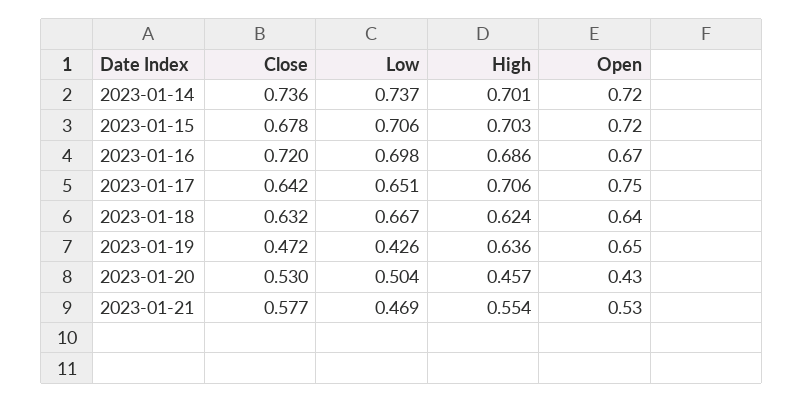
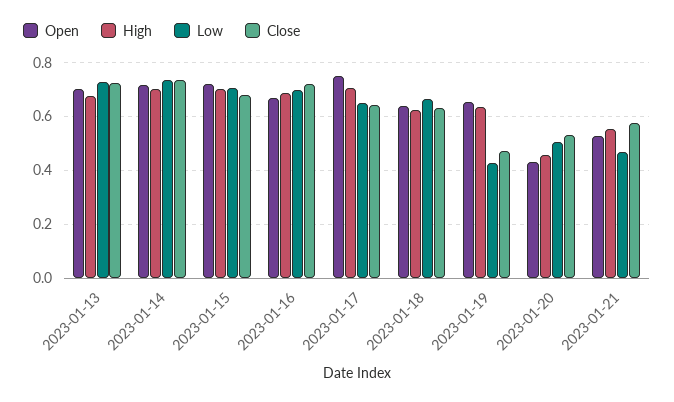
  {
    "Close": {
      "2023-01-14": 0.736,
      "2023-01-15": 0.678,
      "2023-01-16": 0.72,
      "2023-01-17": 0.642,
      "2023-01-18": 0.632,
      "2023-01-19": 0.472,
      "2023-01-20": 0.53,
-     "2023-01-21": 0.577
+     "2023-01-21": 0.577,
+     "2023-01-13": 0.725
    },
    "Low": {
      "2023-01-14": 0.737,
      "2023-01-15": 0.706,
      "2023-01-16": 0.698,
      "2023-01-17": 0.651,
      "2023-01-18": 0.667,
      "2023-01-19": 0.426,
      "2023-01-20": 0.504,
-     "2023-01-21": 0.469
+     "2023-01-21": 0.469,
+     "2023-01-13": 0.725
    },
    "High": {
      "2023-01-14": 0.701,
      "2023-01-15": 0.703,
      "2023-01-16": 0.686,
      "2023-01-17": 0.706,
      "2023-01-18": 0.624,
      "2023-01-19": 0.636,
      "2023-01-20": 0.457,
-     "2023-01-21": 0.554
+     "2023-01-21": 0.554,
+     "2023-01-13": 0.675
    },
    "Open": {
      "2023-01-14": 0.72,
      "2023-01-15": 0.72,
      "2023-01-16": 0.67,
      "2023-01-17": 0.75,
      "2023-01-18": 0.64,
      "2023-01-19": 0.65,
      "2023-01-20": 0.43,
-     "2023-01-21": 0.53
+     "2023-01-21": 0.53,
+     "2023-01-13": 0.7
    }
  }

